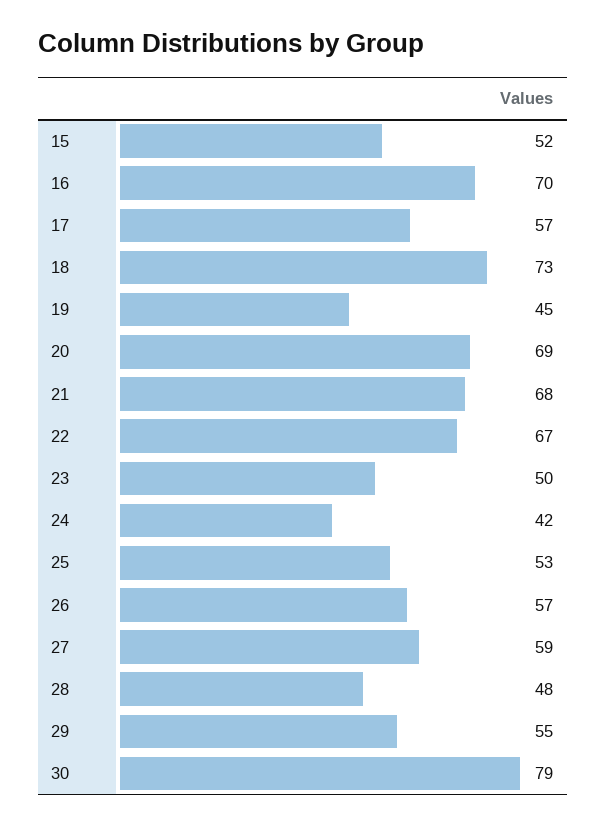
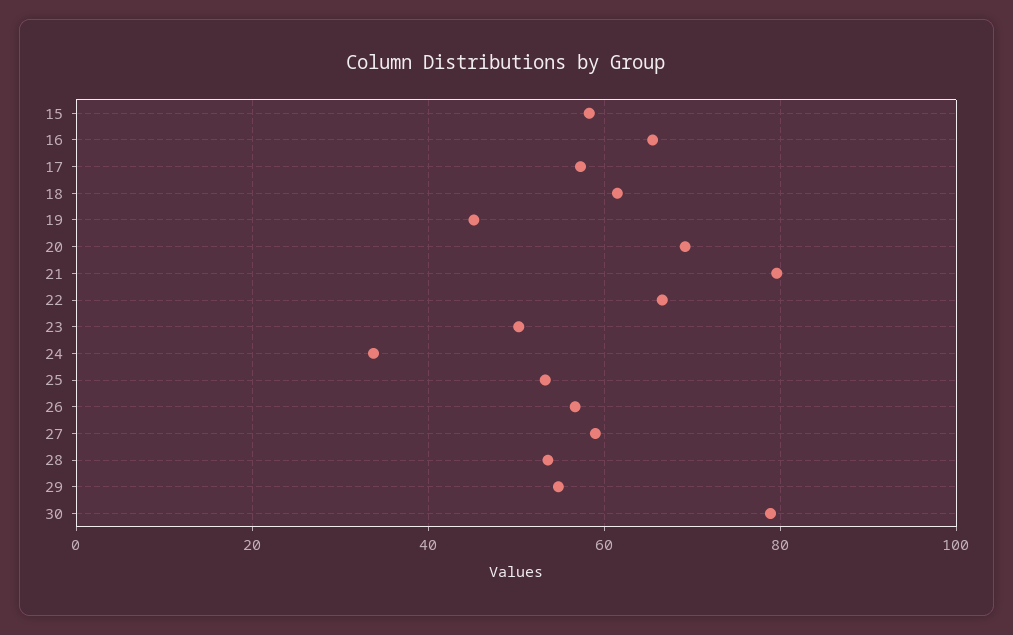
  {
-   "15": 52,
+   "15": 58,
-   "16": 70,
+   "16": 66,
    "17": 57,
-   "18": 73,
+   "18": 62,
    "19": 45,
    "20": 69,
-   "21": 68,
+   "21": 80,
    "22": 67,
    "23": 50,
-   "24": 42,
+   "24": 34,
    "25": 53,
    "26": 57,
    "27": 59,
-   "28": 48,
+   "28": 54,
    "29": 55,
    "30": 79
  }

